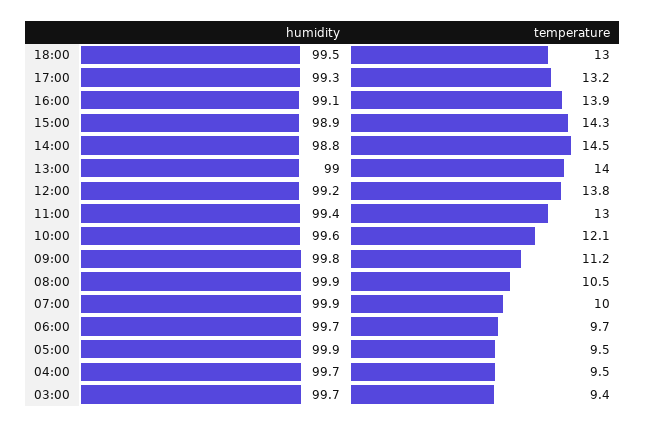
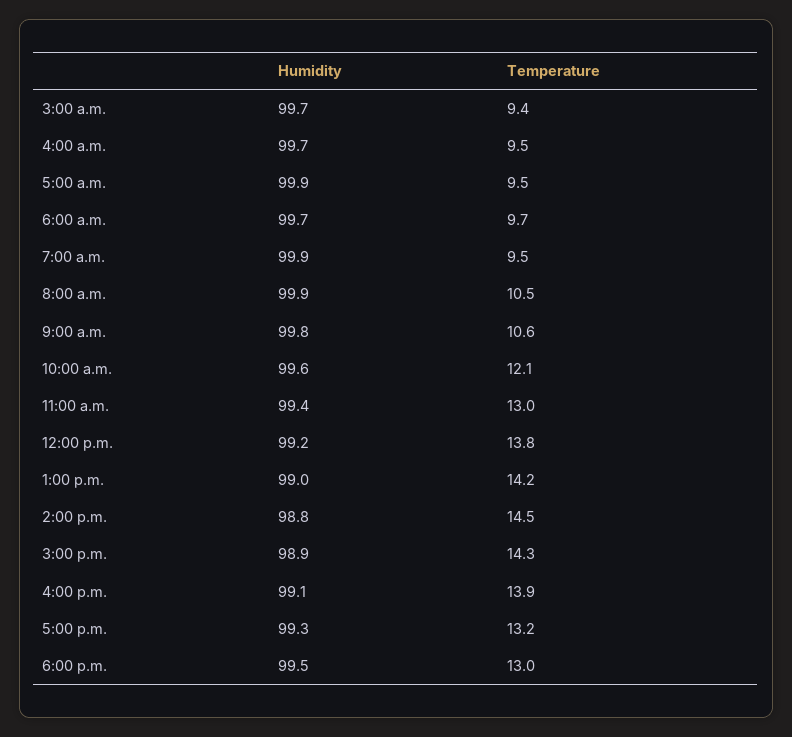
  {
    "humidity": {
      "18:00": 99.5,
      "17:00": 99.3,
      "16:00": 99.1,
      "15:00": 98.9,
      "14:00": 98.8,
      "13:00": 99,
      "12:00": 99.2,
      "11:00": 99.4,
      "10:00": 99.6,
      "09:00": 99.8,
      "08:00": 99.9,
      "07:00": 99.9,
      "06:00": 99.7,
      "05:00": 99.9,
      "04:00": 99.7,
      "03:00": 99.7
    },
    "temperature": {
      "18:00": 13,
      "17:00": 13.2,
      "16:00": 13.9,
      "15:00": 14.3,
      "14:00": 14.5,
-     "13:00": 14,
+     "13:00": 14.2,
      "12:00": 13.8,
      "11:00": 13,
      "10:00": 12.1,
-     "09:00": 11.2,
+     "09:00": 10.6,
      "08:00": 10.5,
-     "07:00": 10,
+     "07:00": 9.5,
      "06:00": 9.7,
      "05:00": 9.5,
      "04:00": 9.5,
      "03:00": 9.4
    }
  }

